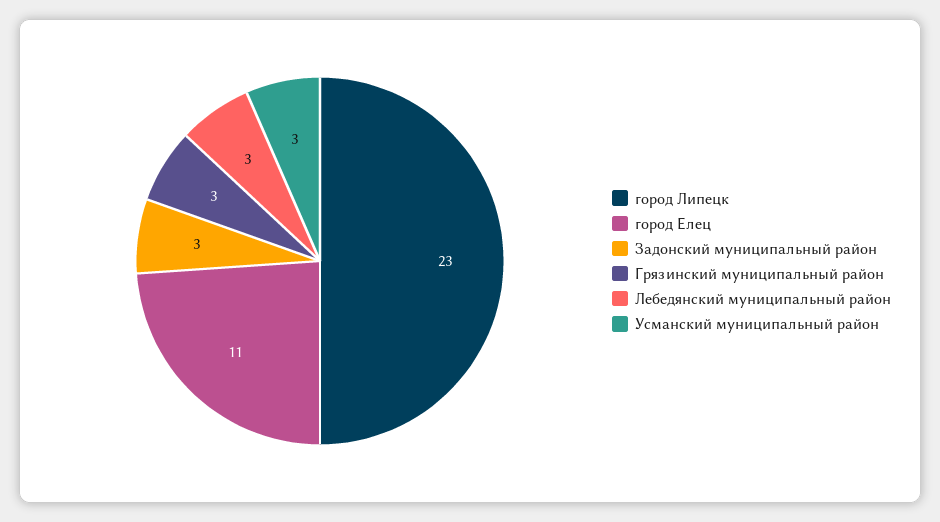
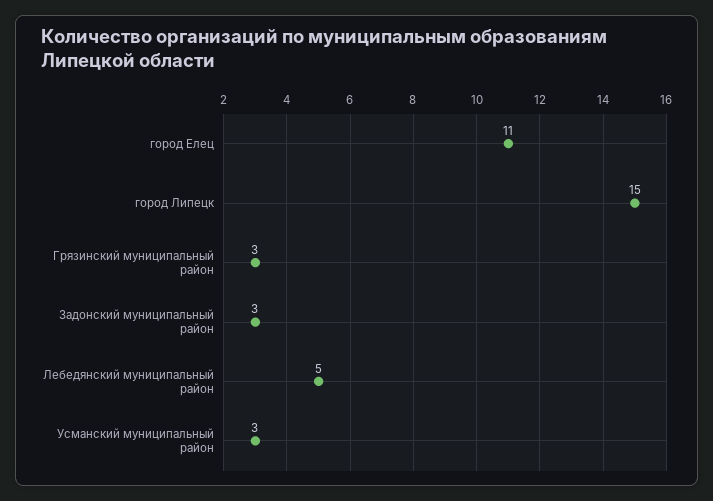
  {
-   "город Липецк": 23,
+   "город Липецк": 15,
    "город Елец": 11,
    "Задонский муниципальный район": 3,
    "Грязинский муниципальный район": 3,
-   "Лебедянский муниципальный район": 3,
+   "Лебедянский муниципальный район": 5,
    "Усманский муниципальный район": 3
  }

